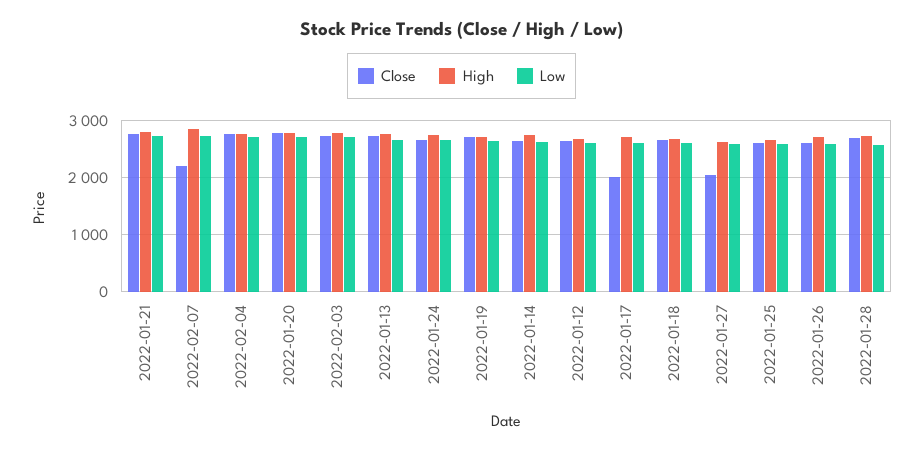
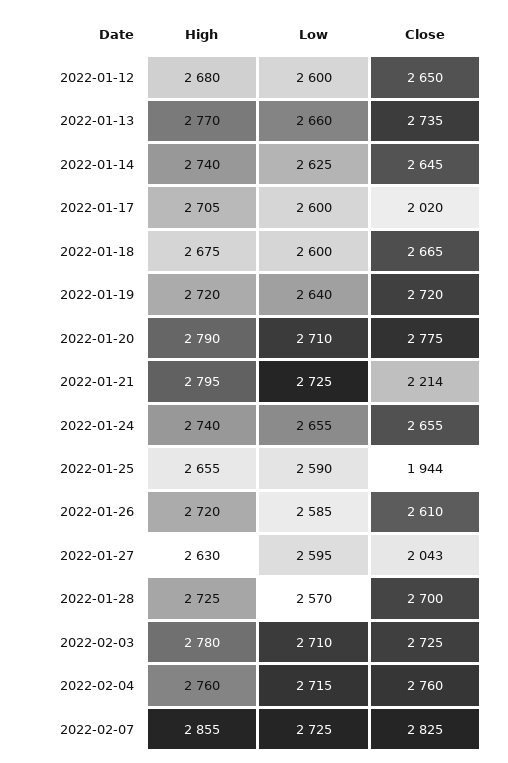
  {
    "Close": {
-     "2022-01-21": 2800,
+     "2022-01-21": 2214,
-     "2022-02-07": 2200,
+     "2022-02-07": 2825,
      "2022-02-04": 2760,
      "2022-01-20": 2775,
      "2022-02-03": 2725,
      "2022-01-13": 2735,
      "2022-01-24": 2655,
      "2022-01-19": 2720,
      "2022-01-14": 2645,
      "2022-01-12": 2650,
      "2022-01-17": 2020,
      "2022-01-18": 2665,
      "2022-01-27": 2043,
-     "2022-01-25": 2600,
+     "2022-01-25": 1944,
      "2022-01-26": 2610,
      "2022-01-28": 2700
    },
    "High": {
      "2022-01-21": 2795,
      "2022-02-07": 2855,
      "2022-02-04": 2760,
      "2022-01-20": 2790,
      "2022-02-03": 2780,
      "2022-01-13": 2770,
      "2022-01-24": 2740,
      "2022-01-19": 2720,
      "2022-01-14": 2740,
      "2022-01-12": 2680,
      "2022-01-17": 2705,
      "2022-01-18": 2675,
      "2022-01-27": 2630,
      "2022-01-25": 2655,
      "2022-01-26": 2720,
      "2022-01-28": 2725
    },
    "Low": {
      "2022-01-21": 2725,
      "2022-02-07": 2725,
      "2022-02-04": 2715,
      "2022-01-20": 2710,
      "2022-02-03": 2710,
      "2022-01-13": 2660,
      "2022-01-24": 2655,
      "2022-01-19": 2640,
      "2022-01-14": 2625,
      "2022-01-12": 2600,
      "2022-01-17": 2600,
      "2022-01-18": 2600,
      "2022-01-27": 2595,
      "2022-01-25": 2590,
      "2022-01-26": 2585,
      "2022-01-28": 2570
    }
  }

